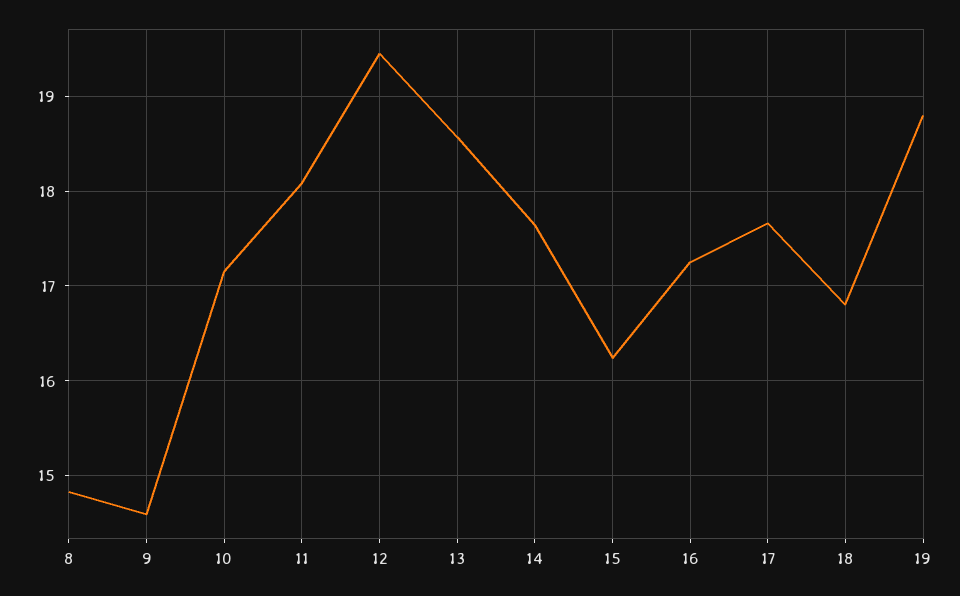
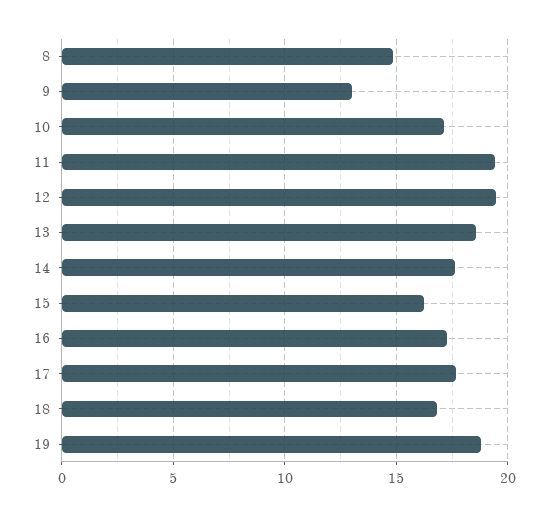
  {
    "8": 14.8,
-   "9": 14.6,
+   "9": 13,
    "10": 17.2,
-   "11": 18.1,
+   "11": 19.5,
    "12": 19.5,
    "13": 18.6,
    "14": 17.6,
    "15": 16.2,
    "16": 17.3,
    "17": 17.7,
    "18": 16.8,
    "19": 18.8
  }

